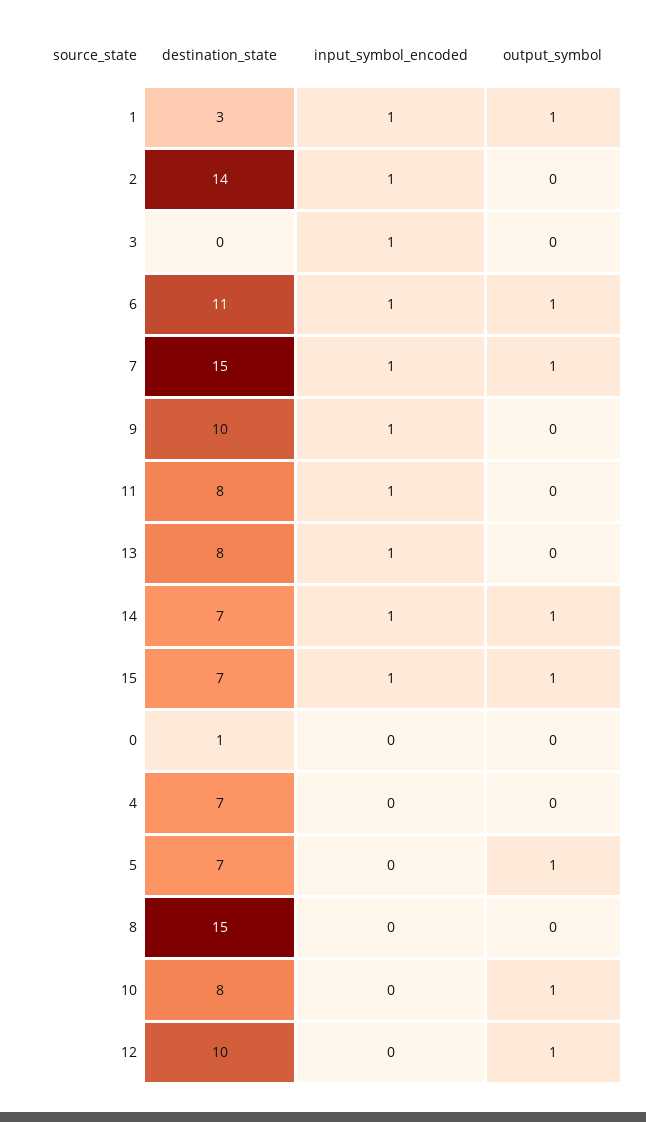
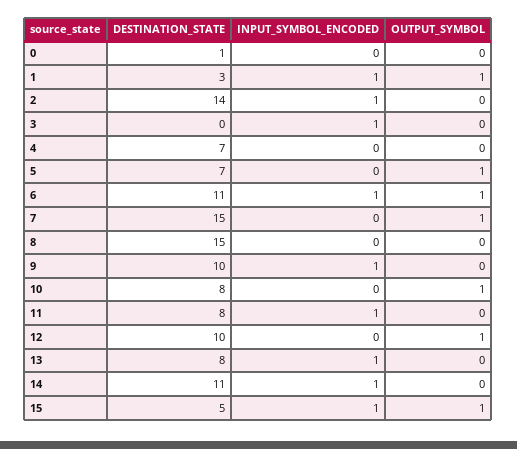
  {
    "destination_state": {
      "1": 3,
      "2": 14,
      "3": 0,
      "6": 11,
      "7": 15,
      "9": 10,
      "11": 8,
      "13": 8,
-     "14": 7,
+     "14": 11,
-     "15": 7,
+     "15": 5,
      "0": 1,
      "4": 7,
      "5": 7,
      "8": 15,
      "10": 8,
      "12": 10
    },
    "input_symbol_encoded": {
      "1": 1,
      "2": 1,
      "3": 1,
      "6": 1,
-     "7": 1,
+     "7": 0,
      "9": 1,
      "11": 1,
      "13": 1,
      "14": 1,
      "15": 1,
      "0": 0,
      "4": 0,
      "5": 0,
      "8": 0,
      "10": 0,
      "12": 0
    },
    "output_symbol": {
      "1": 1,
      "2": 0,
      "3": 0,
      "6": 1,
      "7": 1,
      "9": 0,
      "11": 0,
      "13": 0,
-     "14": 1,
+     "14": 0,
      "15": 1,
      "0": 0,
      "4": 0,
      "5": 1,
      "8": 0,
      "10": 1,
      "12": 1
    }
  }

